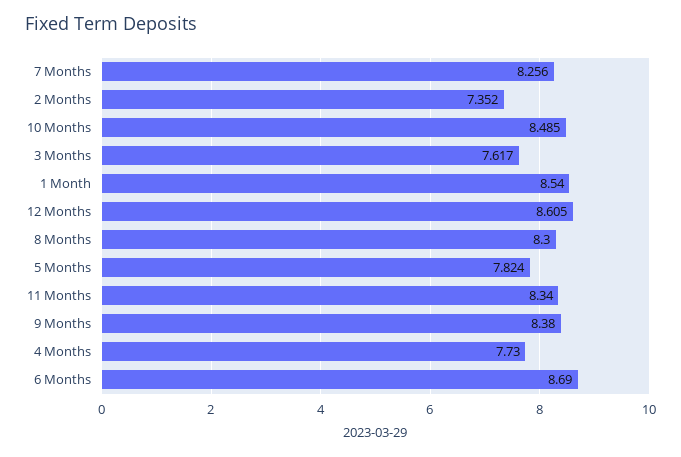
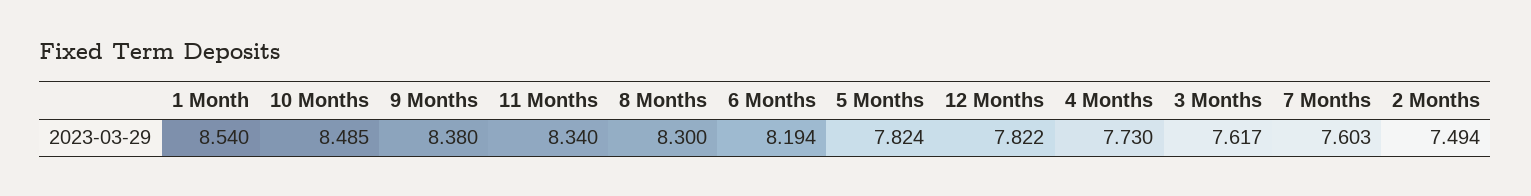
  {
-   "7 Months": 8.256,
+   "7 Months": 7.603,
-   "2 Months": 7.352,
+   "2 Months": 7.494,
    "10 Months": 8.485,
    "3 Months": 7.617,
    "1 Month": 8.54,
-   "12 Months": 8.605,
+   "12 Months": 7.822,
    "8 Months": 8.3,
    "5 Months": 7.824,
    "11 Months": 8.34,
    "9 Months": 8.38,
    "4 Months": 7.73,
-   "6 Months": 8.69
+   "6 Months": 8.194
  }

